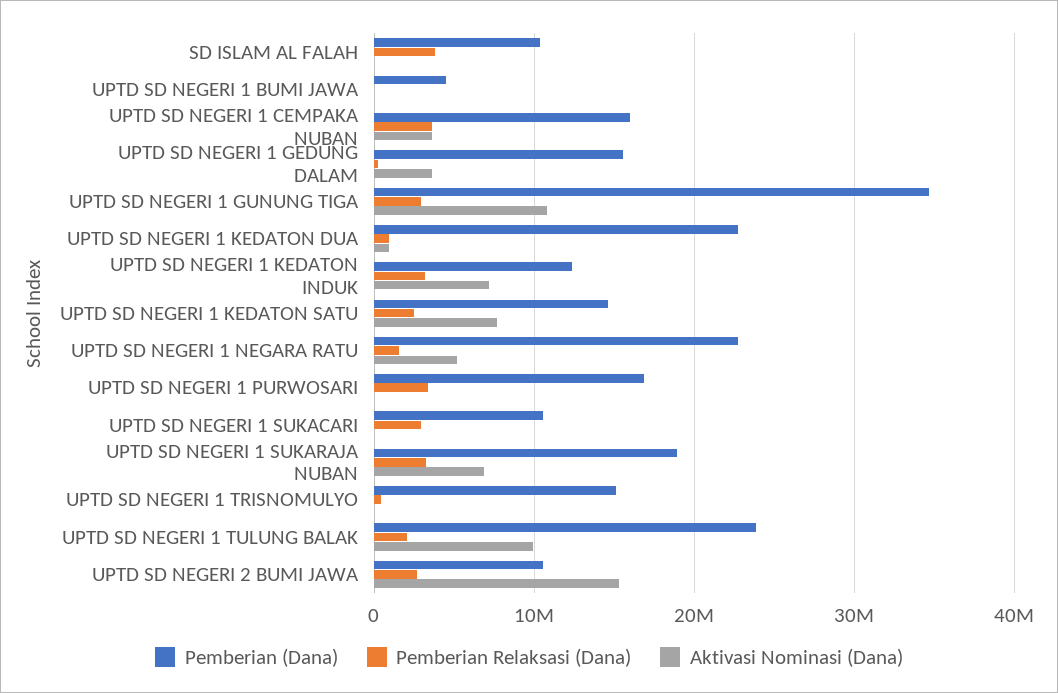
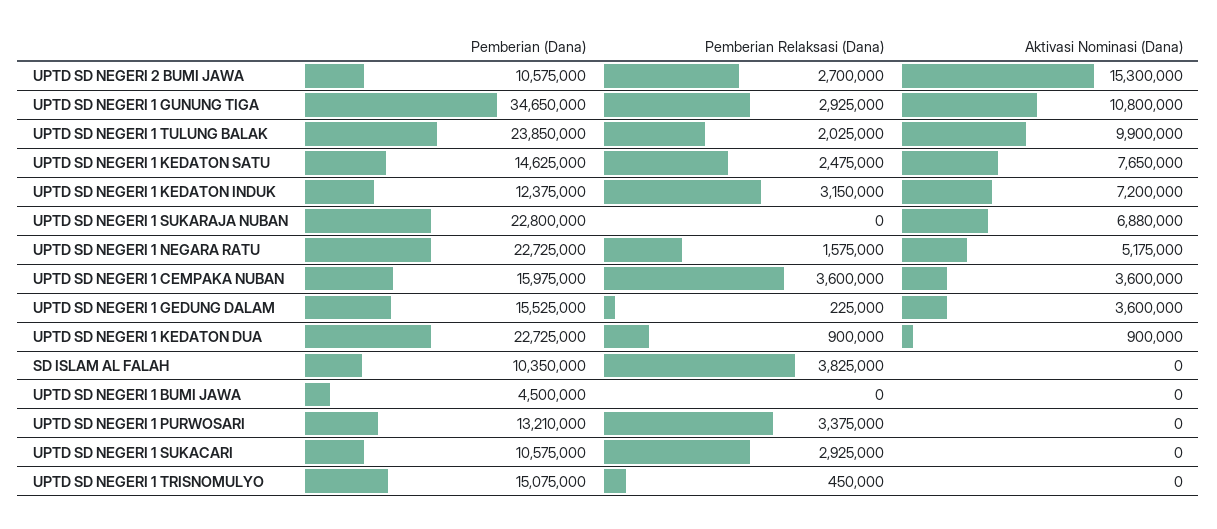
  {
    "Pemberian (Dana)": {
      "SD ISLAM AL FALAH": 10350000,
      "UPTD SD NEGERI 1 BUMI JAWA": 4500000,
      "UPTD SD NEGERI 1 CEMPAKA NUBAN": 15975000,
      "UPTD SD NEGERI 1 GEDUNG DALAM": 15525000,
      "UPTD SD NEGERI 1 GUNUNG TIGA": 34650000,
      "UPTD SD NEGERI 1 KEDATON DUA": 22725000,
      "UPTD SD NEGERI 1 KEDATON INDUK": 12375000,
      "UPTD SD NEGERI 1 KEDATON SATU": 14625000,
      "UPTD SD NEGERI 1 NEGARA RATU": 22725000,
-     "UPTD SD NEGERI 1 PURWOSARI": 17000000,
+     "UPTD SD NEGERI 1 PURWOSARI": 13210000,
      "UPTD SD NEGERI 1 SUKACARI": 10575000,
-     "UPTD SD NEGERI 1 SUKARAJA NUBAN": 19000000,
+     "UPTD SD NEGERI 1 SUKARAJA NUBAN": 22800000,
      "UPTD SD NEGERI 1 TRISNOMULYO": 15075000,
      "UPTD SD NEGERI 1 TULUNG BALAK": 23850000,
      "UPTD SD NEGERI 2 BUMI JAWA": 10575000
    },
    "Pemberian Relaksasi (Dana)": {
      "SD ISLAM AL FALAH": 3825000,
      "UPTD SD NEGERI 1 BUMI JAWA": 0,
      "UPTD SD NEGERI 1 CEMPAKA NUBAN": 3600000,
      "UPTD SD NEGERI 1 GEDUNG DALAM": 225000,
      "UPTD SD NEGERI 1 GUNUNG TIGA": 2925000,
      "UPTD SD NEGERI 1 KEDATON DUA": 900000,
      "UPTD SD NEGERI 1 KEDATON INDUK": 3150000,
      "UPTD SD NEGERI 1 KEDATON SATU": 2475000,
      "UPTD SD NEGERI 1 NEGARA RATU": 1575000,
      "UPTD SD NEGERI 1 PURWOSARI": 3375000,
      "UPTD SD NEGERI 1 SUKACARI": 2925000,
-     "UPTD SD NEGERI 1 SUKARAJA NUBAN": 3000000,
+     "UPTD SD NEGERI 1 SUKARAJA NUBAN": 0,
      "UPTD SD NEGERI 1 TRISNOMULYO": 450000,
      "UPTD SD NEGERI 1 TULUNG BALAK": 2025000,
      "UPTD SD NEGERI 2 BUMI JAWA": 2700000
    },
    "Aktivasi Nominasi (Dana)": {
      "SD ISLAM AL FALAH": 0,
      "UPTD SD NEGERI 1 BUMI JAWA": 0,
      "UPTD SD NEGERI 1 CEMPAKA NUBAN": 3600000,
      "UPTD SD NEGERI 1 GEDUNG DALAM": 3600000,
      "UPTD SD NEGERI 1 GUNUNG TIGA": 10800000,
      "UPTD SD NEGERI 1 KEDATON DUA": 900000,
      "UPTD SD NEGERI 1 KEDATON INDUK": 7200000,
      "UPTD SD NEGERI 1 KEDATON SATU": 7650000,
      "UPTD SD NEGERI 1 NEGARA RATU": 5175000,
      "UPTD SD NEGERI 1 PURWOSARI": 0,
      "UPTD SD NEGERI 1 SUKACARI": 0,
      "UPTD SD NEGERI 1 SUKARAJA NUBAN": 6880000,
      "UPTD SD NEGERI 1 TRISNOMULYO": 0,
      "UPTD SD NEGERI 1 TULUNG BALAK": 9900000,
      "UPTD SD NEGERI 2 BUMI JAWA": 15300000
    }
  }

